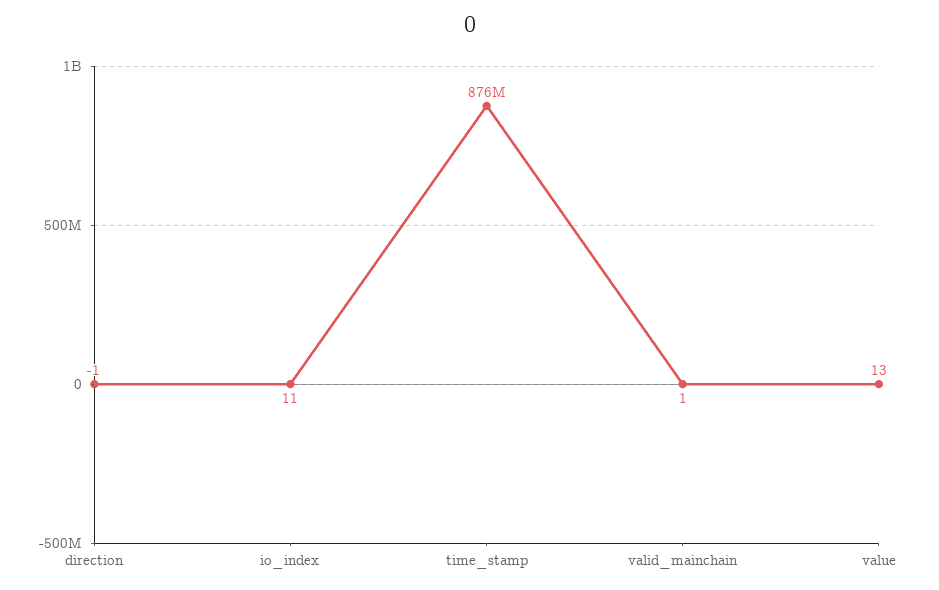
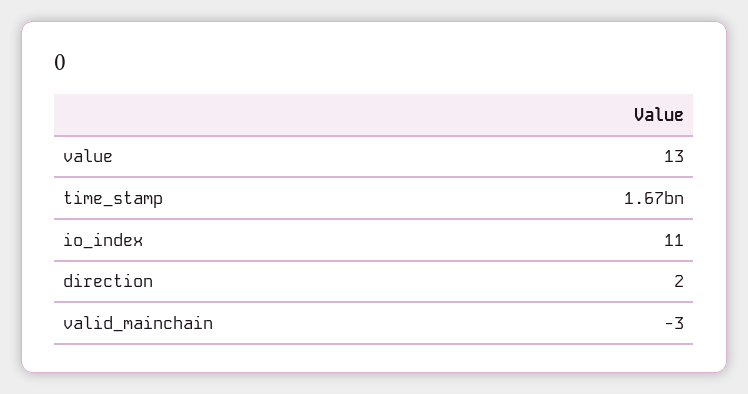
  {
-   "direction": -1,
+   "direction": 2,
    "io_index": 11,
-   "time_stamp": 876000000,
+   "time_stamp": 1670000000,
-   "valid_mainchain": 1,
+   "valid_mainchain": -3,
    "value": 13
  }

